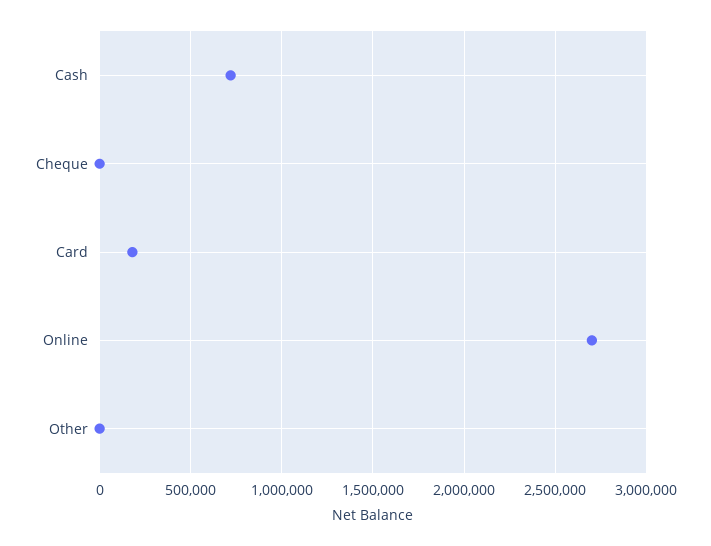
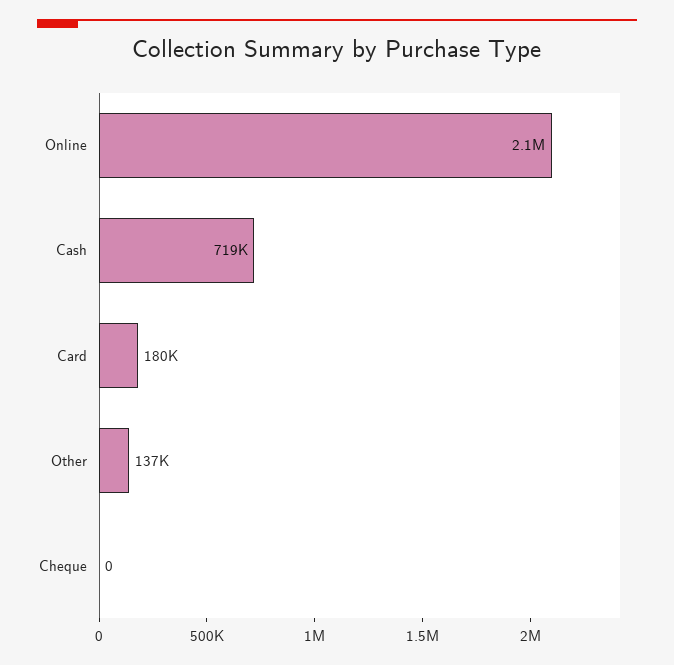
  {
    "Cash": 719000,
    "Cheque": 0,
    "Card": 180000,
-   "Online": 2700000,
+   "Online": 2100000,
-   "Other": 0
+   "Other": 137000
  }

